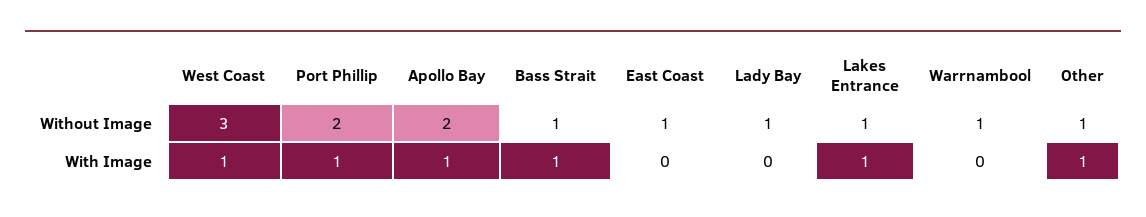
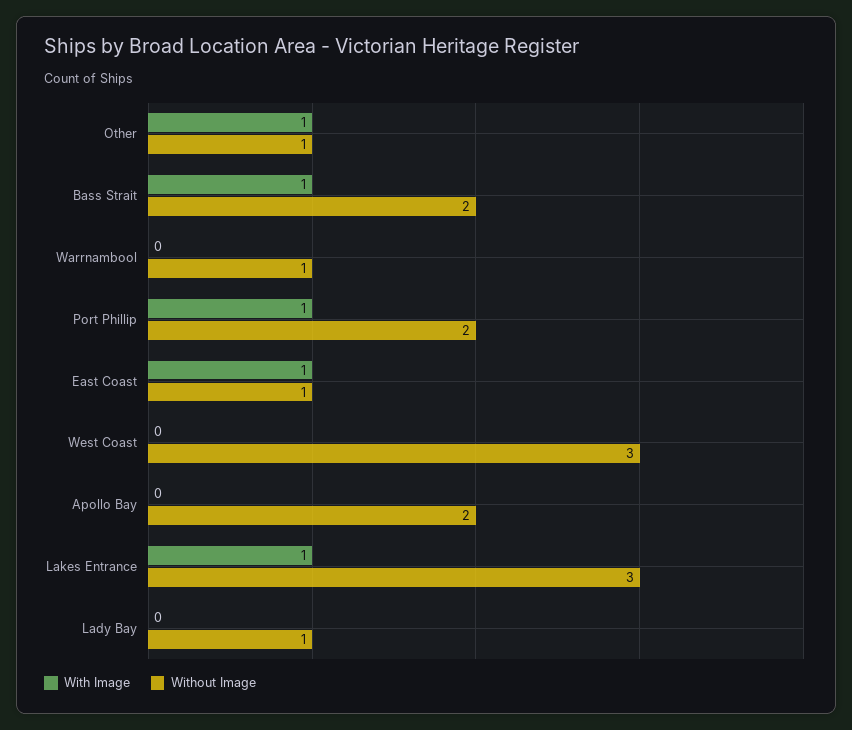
  {
    "Without Image": {
      "West Coast": 3,
      "Port Phillip": 2,
      "Apollo Bay": 2,
-     "Bass Strait": 1,
+     "Bass Strait": 2,
      "East Coast": 1,
      "Lady Bay": 1,
-     "Lakes Entrance": 1,
+     "Lakes Entrance": 3,
      "Warrnambool": 1,
      "Other": 1
    },
    "With Image": {
-     "West Coast": 1,
+     "West Coast": 0,
      "Port Phillip": 1,
-     "Apollo Bay": 1,
+     "Apollo Bay": 0,
      "Bass Strait": 1,
-     "East Coast": 0,
+     "East Coast": 1,
      "Lady Bay": 0,
      "Lakes Entrance": 1,
      "Warrnambool": 0,
      "Other": 1
    }
  }

